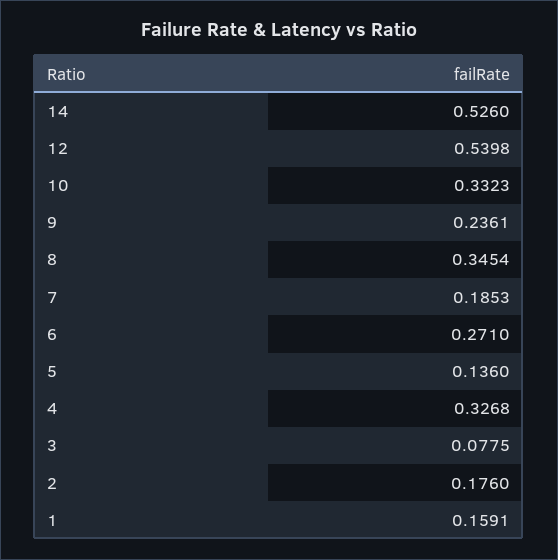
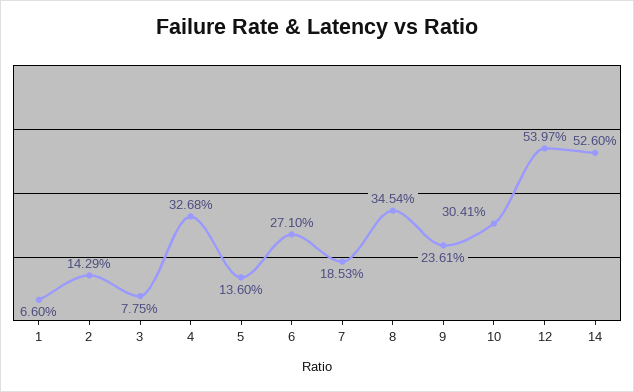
  {
    "14": 0.526,
-   "12": 0.5398,
+   "12": 0.5397,
-   "10": 0.3323,
+   "10": 0.3041,
    "9": 0.2361,
    "8": 0.3454,
    "7": 0.1853,
    "6": 0.271,
    "5": 0.136,
    "4": 0.3268,
    "3": 0.0775,
-   "2": 0.176,
+   "2": 0.1429,
-   "1": 0.1591
+   "1": 0.066
  }

